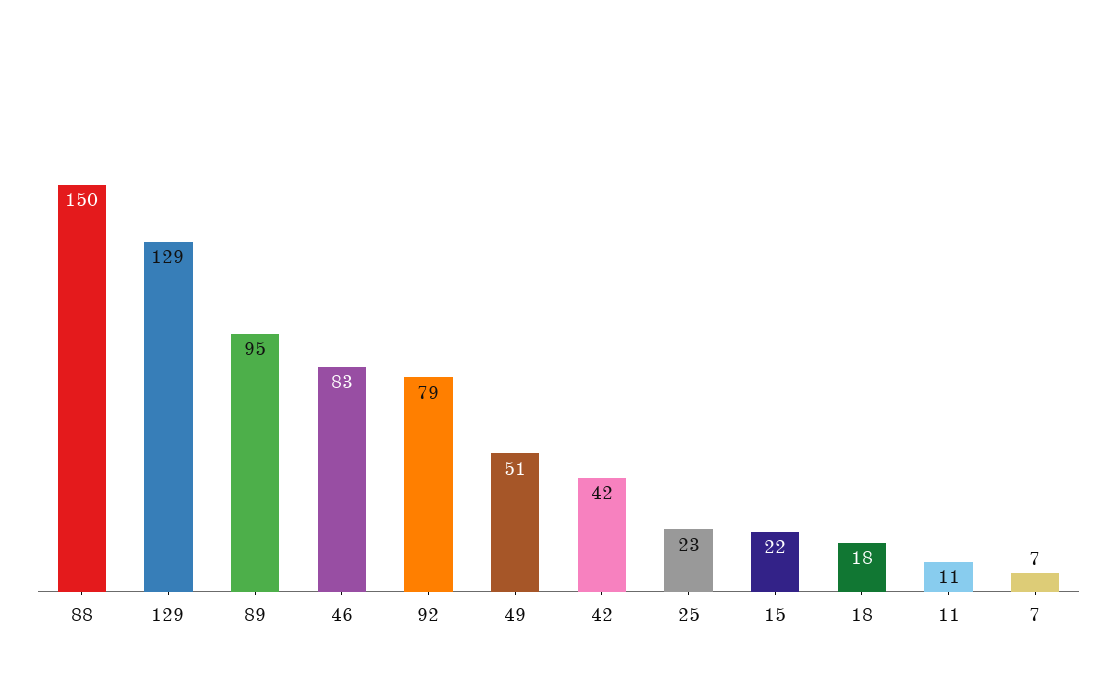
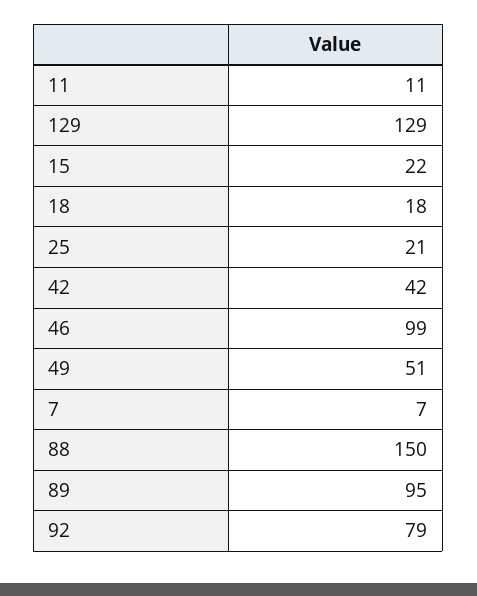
  {
    "88": 150,
    "129": 129,
    "89": 95,
-   "46": 83,
+   "46": 99,
    "92": 79,
    "49": 51,
    "42": 42,
-   "25": 23,
+   "25": 21,
    "15": 22,
    "18": 18,
    "11": 11,
    "7": 7
  }

